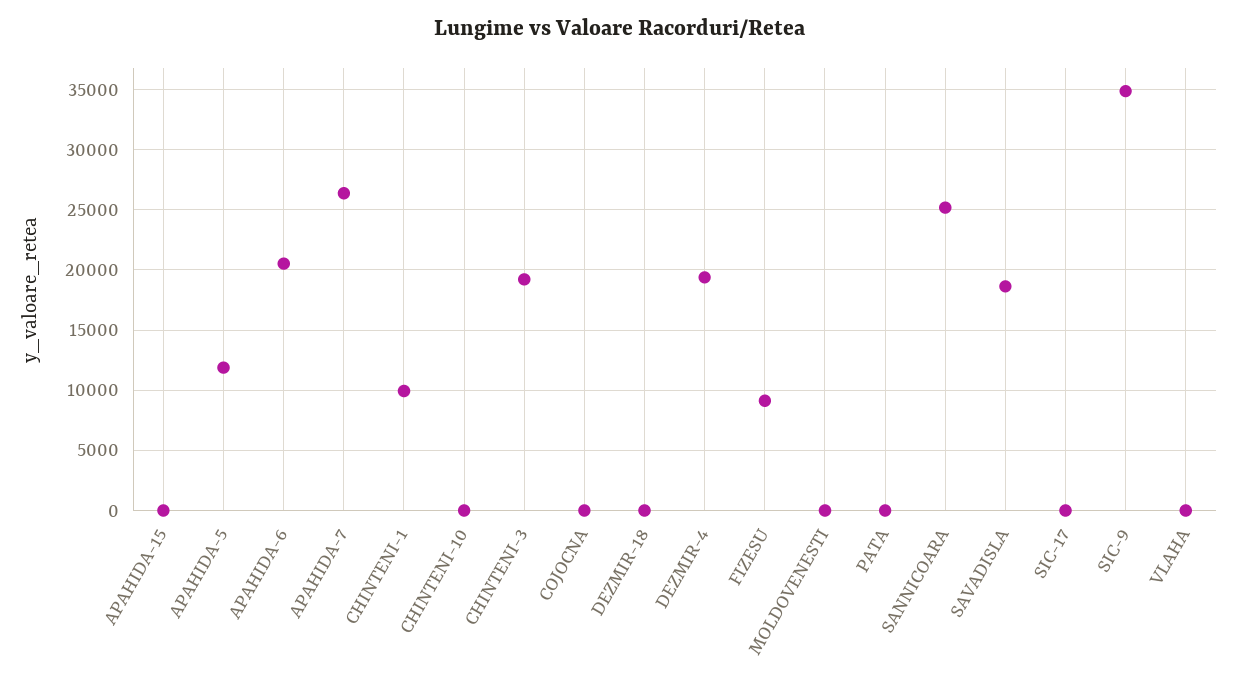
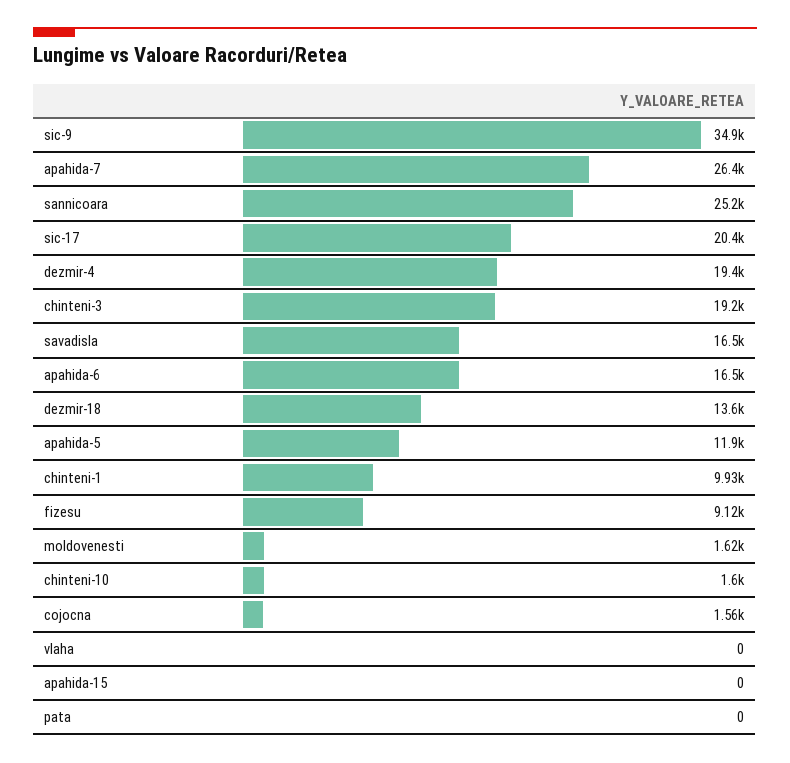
  {
    "APAHIDA-15": 0,
    "APAHIDA-5": 11900,
-   "APAHIDA-6": 20500,
+   "APAHIDA-6": 16500,
    "APAHIDA-7": 26400,
    "CHINTENI-1": 9930,
-   "CHINTENI-10": 0,
+   "CHINTENI-10": 1600,
    "CHINTENI-3": 19200,
-   "COJOCNA": 0,
+   "COJOCNA": 1560,
-   "DEZMIR-18": 0,
+   "DEZMIR-18": 13600,
    "DEZMIR-4": 19400,
    "FIZESU": 9120,
-   "MOLDOVENESTI": 0,
+   "MOLDOVENESTI": 1620,
    "PATA": 0,
    "SANNICOARA": 25200,
-   "SAVADISLA": 18500,
+   "SAVADISLA": 16500,
-   "SIC-17": 0,
+   "SIC-17": 20400,
    "SIC-9": 34900,
    "VLAHA": 0
  }

